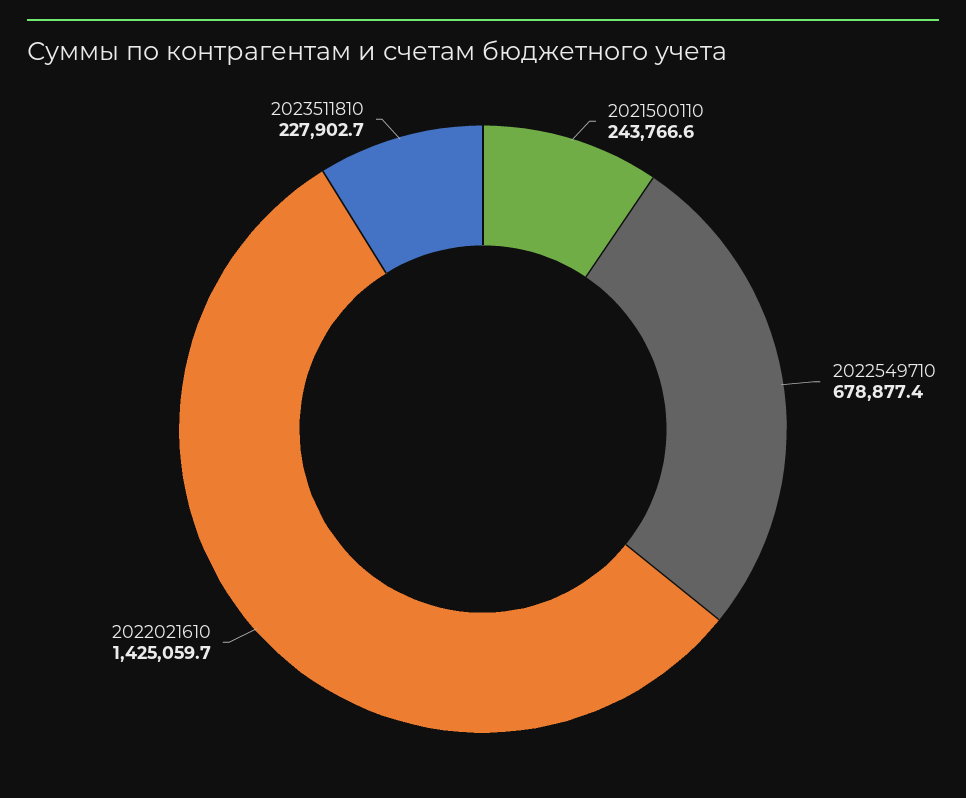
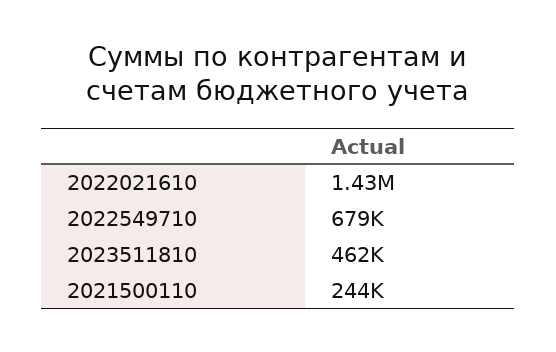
  {
    "2021500110": 243766.6,
    "2022549710": 678877.4,
    "2022021610": 1425059.7,
-   "2023511810": 227902.7
+   "2023511810": 462000
  }

